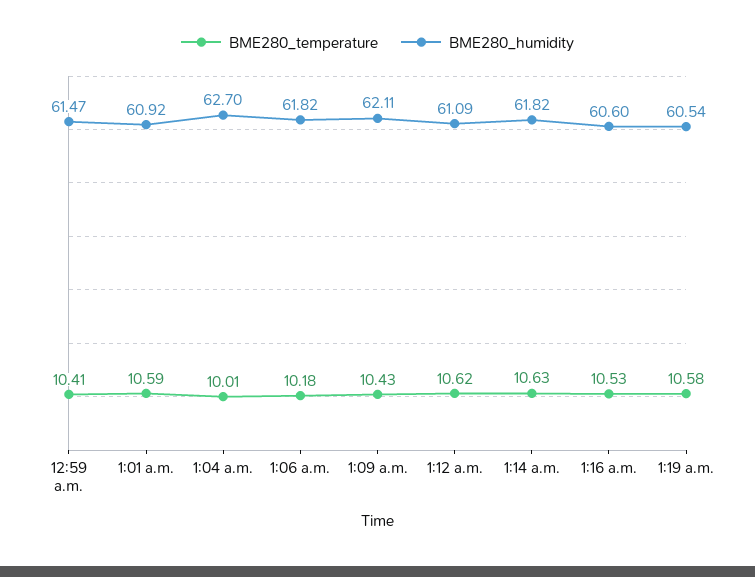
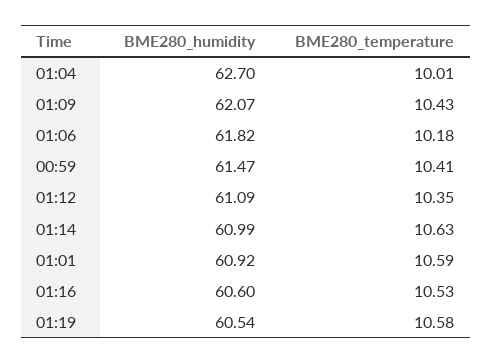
  {
    "BME280_temperature": {
      "12:59 a.m.": 10.41,
      "1:01 a.m.": 10.59,
      "1:04 a.m.": 10.01,
      "1:06 a.m.": 10.18,
      "1:09 a.m.": 10.43,
-     "1:12 a.m.": 10.62,
+     "1:12 a.m.": 10.35,
      "1:14 a.m.": 10.63,
      "1:16 a.m.": 10.53,
      "1:19 a.m.": 10.58
    },
    "BME280_humidity": {
      "12:59 a.m.": 61.47,
      "1:01 a.m.": 60.92,
      "1:04 a.m.": 62.7,
      "1:06 a.m.": 61.82,
-     "1:09 a.m.": 62.11,
+     "1:09 a.m.": 62.07,
      "1:12 a.m.": 61.09,
-     "1:14 a.m.": 61.82,
+     "1:14 a.m.": 60.99,
      "1:16 a.m.": 60.6,
      "1:19 a.m.": 60.54
    }
  }

